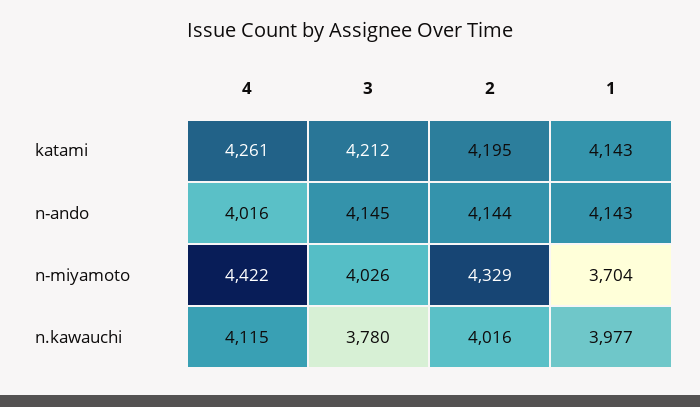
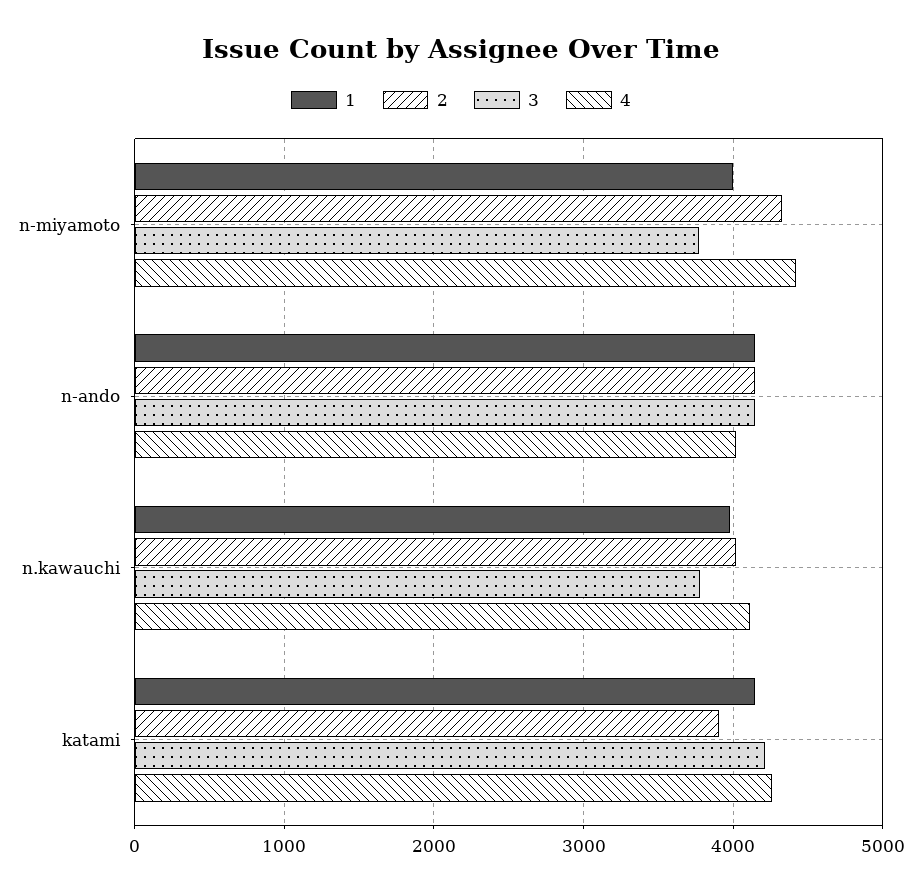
  {
    "4": {
      "katami": 4261,
      "n-ando": 4016,
      "n-miyamoto": 4422,
      "n.kawauchi": 4115
    },
    "3": {
      "katami": 4212,
      "n-ando": 4145,
-     "n-miyamoto": 4026,
+     "n-miyamoto": 3800,
      "n.kawauchi": 3780
    },
    "2": {
-     "katami": 4195,
+     "katami": 3900,
      "n-ando": 4144,
      "n-miyamoto": 4329,
      "n.kawauchi": 4016
    },
    "1": {
      "katami": 4143,
      "n-ando": 4143,
-     "n-miyamoto": 3704,
+     "n-miyamoto": 4000,
      "n.kawauchi": 3977
    }
  }

